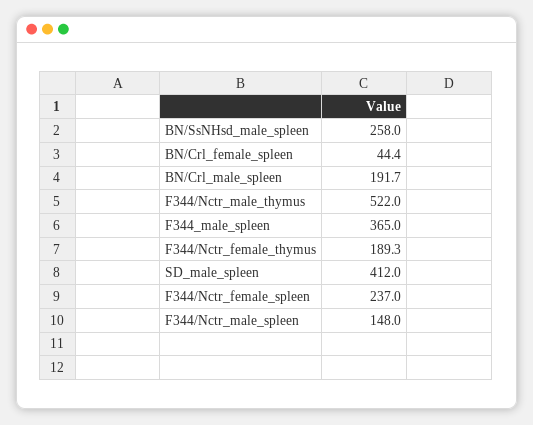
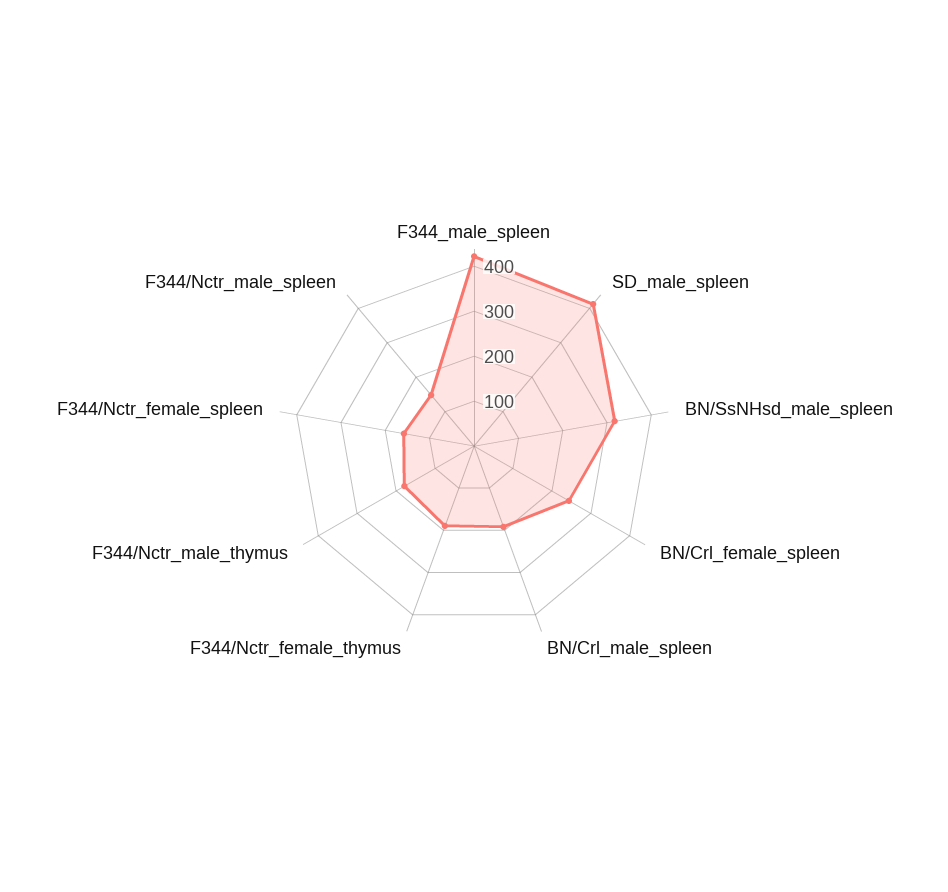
  {
-   "BN/SsNHsd_male_spleen": 258,
+   "BN/SsNHsd_male_spleen": 320,
-   "BN/Crl_female_spleen": 44.4,
+   "BN/Crl_female_spleen": 240,
    "BN/Crl_male_spleen": 191.7,
-   "F344/Nctr_male_thymus": 522,
+   "F344/Nctr_male_thymus": 180,
-   "F344_male_spleen": 365,
+   "F344_male_spleen": 420,
    "F344/Nctr_female_thymus": 189.3,
    "SD_male_spleen": 412,
-   "F344/Nctr_female_spleen": 237,
+   "F344/Nctr_female_spleen": 160,
    "F344/Nctr_male_spleen": 148
  }

